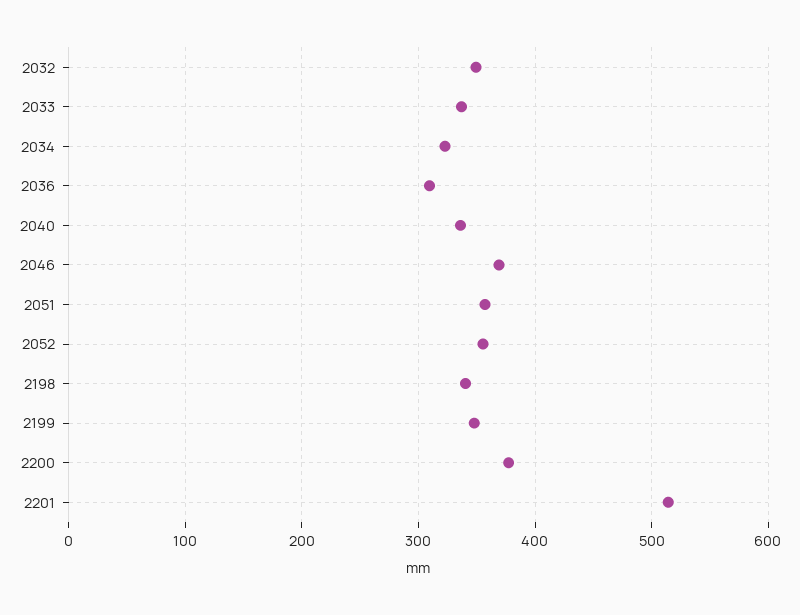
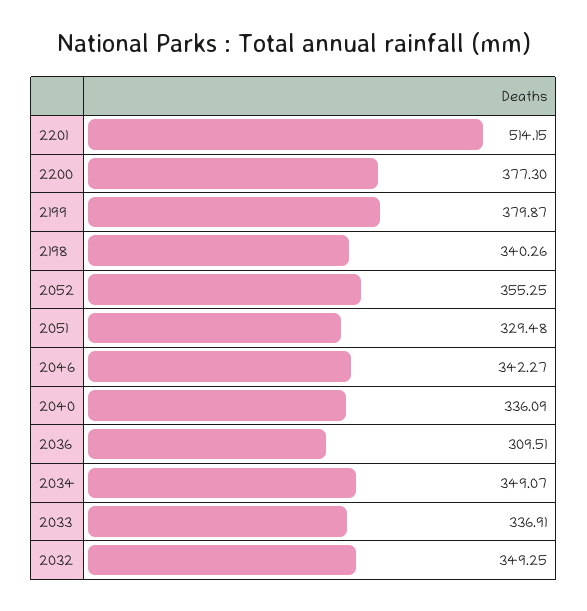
  {
    "2032": 349.25,
    "2033": 336.91,
-   "2034": 320,
+   "2034": 349.07,
    "2036": 309.51,
    "2040": 336.09,
-   "2046": 370,
+   "2046": 342.27,
-   "2051": 360,
+   "2051": 329.48,
    "2052": 355.25,
    "2198": 340.26,
-   "2199": 350,
+   "2199": 379.87,
    "2200": 377.3,
    "2201": 514.15
  }

